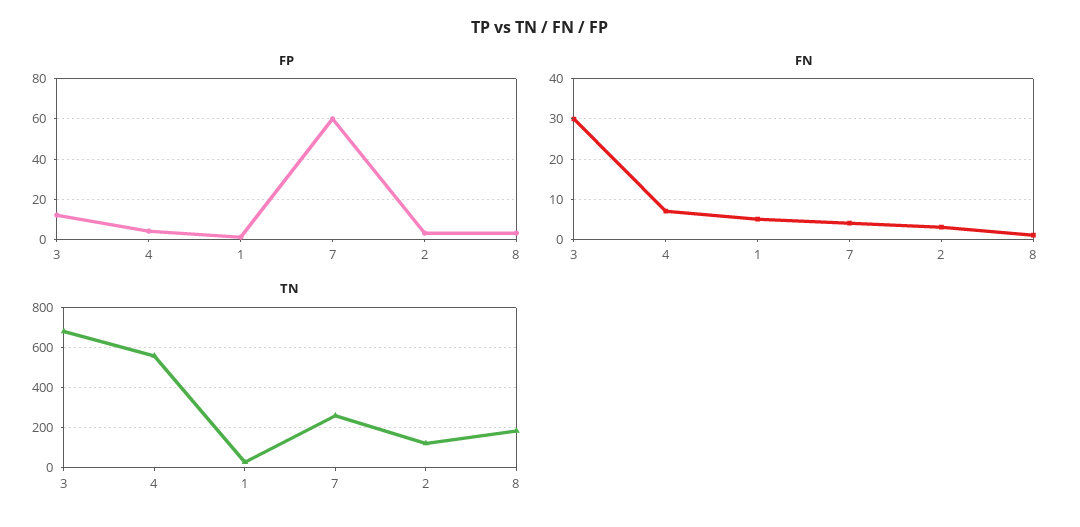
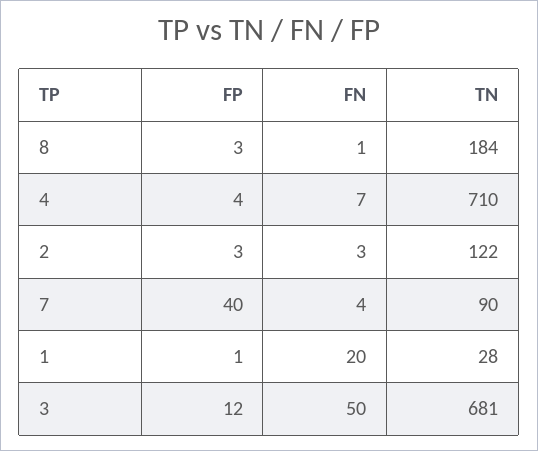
  {
    "FP": {
      "3": 12,
      "4": 4,
      "1": 1,
-     "7": 60,
+     "7": 40,
      "2": 3,
      "8": 3
    },
    "FN": {
-     "3": 30,
+     "3": 50,
      "4": 7,
-     "1": 5,
+     "1": 20,
      "7": 4,
      "2": 3,
      "8": 1
    },
    "TN": {
      "3": 681,
-     "4": 550,
+     "4": 710,
      "1": 28,
-     "7": 250,
+     "7": 90,
      "2": 122,
      "8": 184
    }
  }

